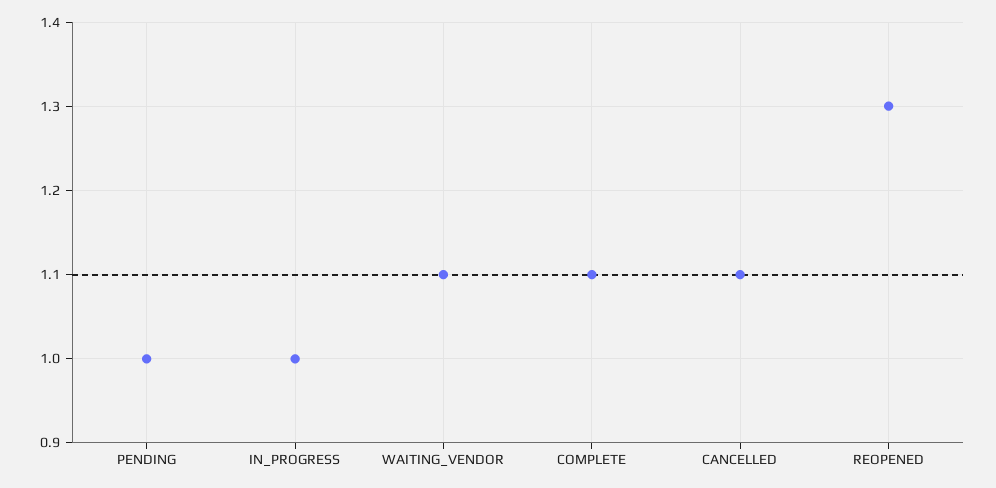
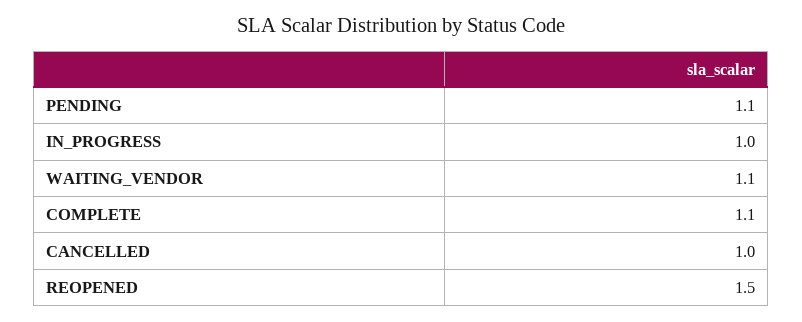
  {
-   "PENDING": 1,
+   "PENDING": 1.1,
    "IN_PROGRESS": 1,
    "WAITING_VENDOR": 1.1,
    "COMPLETE": 1.1,
-   "CANCELLED": 1.1,
+   "CANCELLED": 1,
-   "REOPENED": 1.3
+   "REOPENED": 1.5
  }

